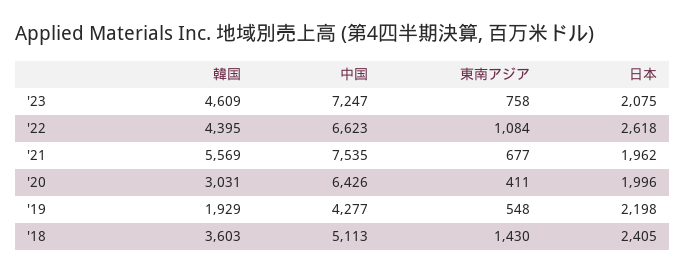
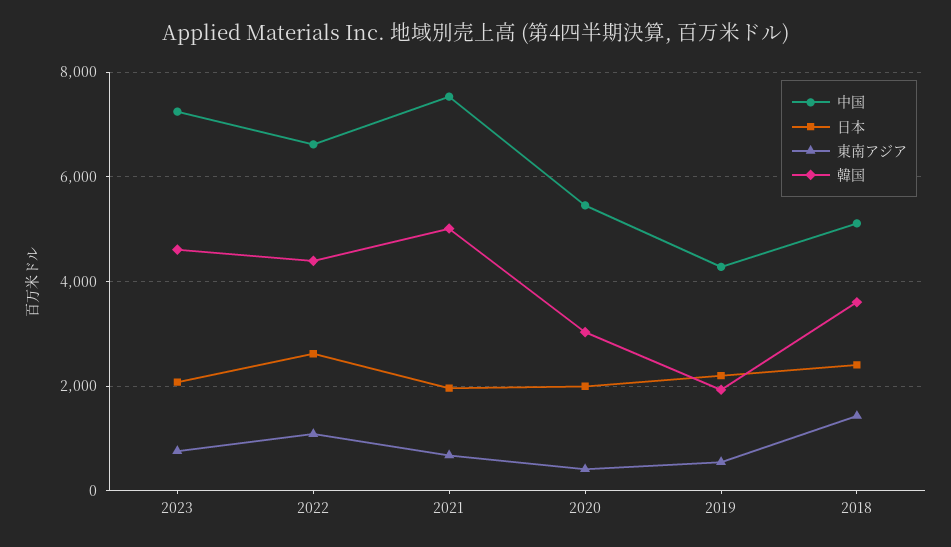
  {
    "韓国": {
      "'23": 4609,
      "'22": 4395,
-     "'21": 5569,
+     "'21": 5000,
      "'20": 3031,
      "'19": 1929,
      "'18": 3603
    },
    "中国": {
      "'23": 7247,
      "'22": 6623,
      "'21": 7535,
-     "'20": 6426,
+     "'20": 5400,
      "'19": 4277,
      "'18": 5113
    },
    "東南アジア": {
      "'23": 758,
      "'22": 1084,
      "'21": 677,
      "'20": 411,
      "'19": 548,
      "'18": 1430
    },
    "日本": {
      "'23": 2075,
      "'22": 2618,
      "'21": 1962,
      "'20": 1996,
      "'19": 2198,
      "'18": 2405
    }
  }

